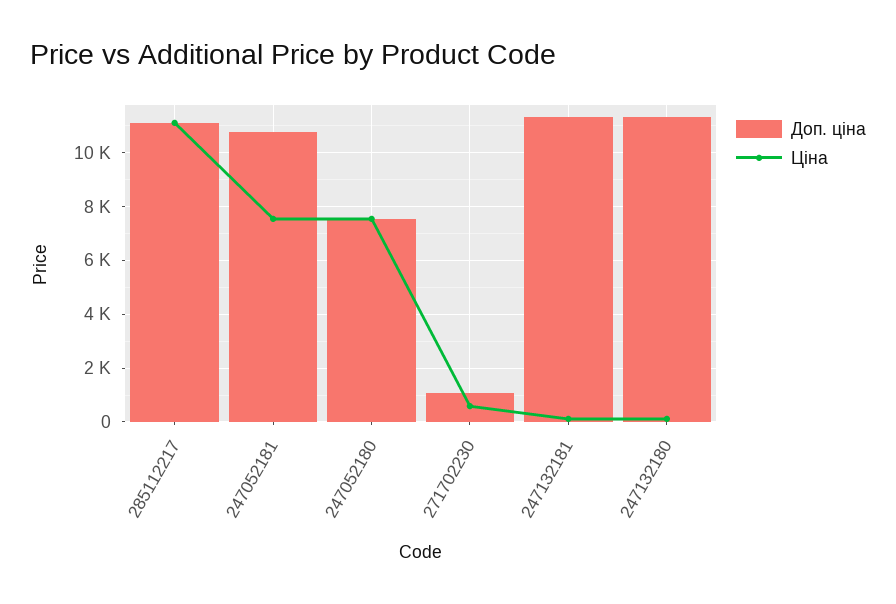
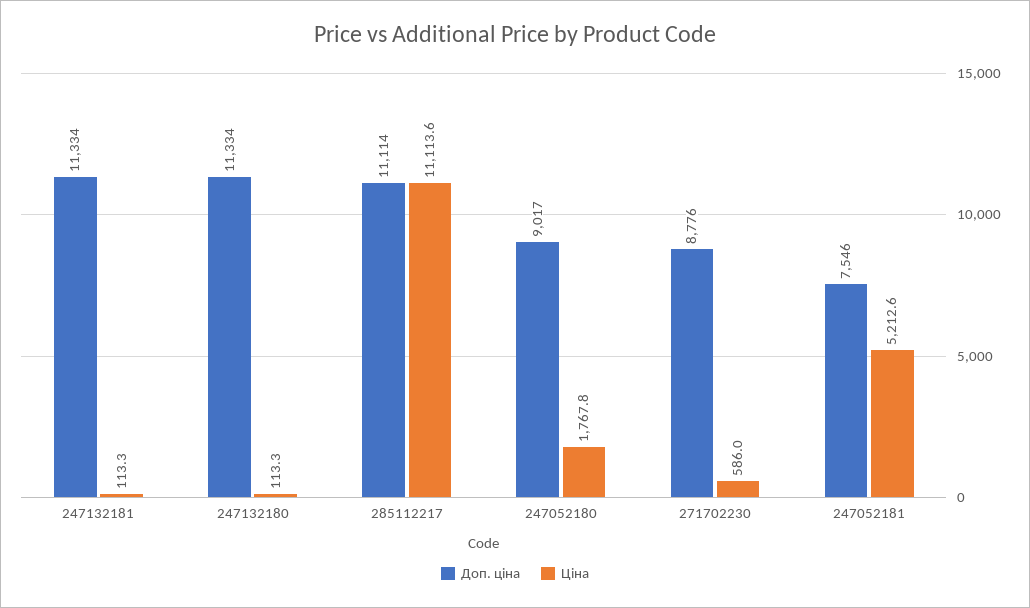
  {
    "Доп. ціна": {
      "285112217": 11114,
-     "247052181": 10750,
+     "247052181": 7546,
-     "247052180": 7500,
+     "247052180": 9017,
-     "271702230": 1000,
+     "271702230": 8776,
      "247132181": 11334,
      "247132180": 11334
    },
    "Ціна": {
      "285112217": 11113.6,
-     "247052181": 7500,
+     "247052181": 5212.6,
-     "247052180": 7500,
+     "247052180": 1767.8,
      "271702230": 586,
      "247132181": 113.3,
      "247132180": 113.3
    }
  }

